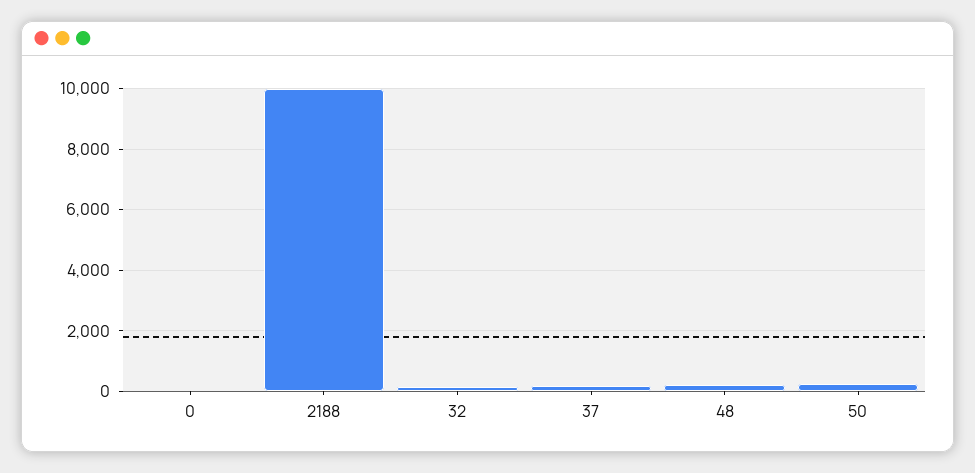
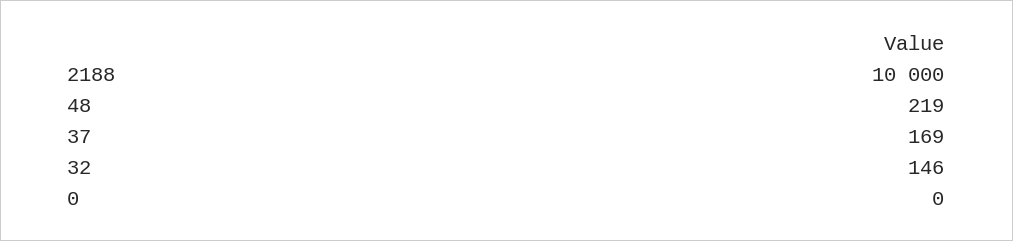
  {
    "0": 0,
    "2188": 10000,
    "32": 146,
    "37": 169,
-   "48": 219,
+   "48": 219
-   "50": 200
  }

